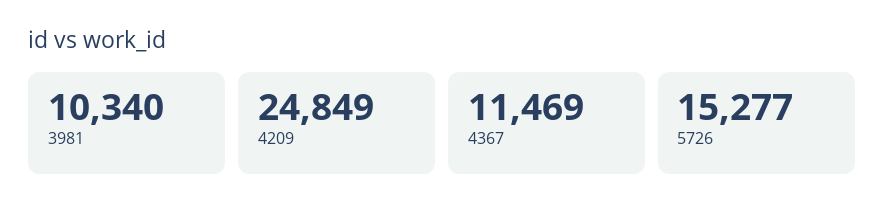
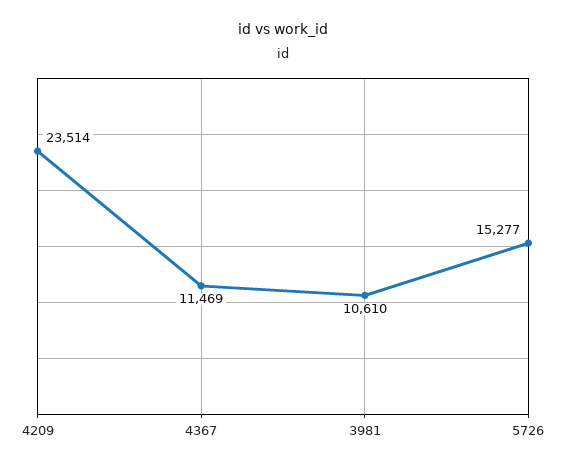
  {
-   "3981": 10340,
+   "3981": 10610,
-   "4209": 24849,
+   "4209": 23514,
    "4367": 11469,
    "5726": 15277
  }

